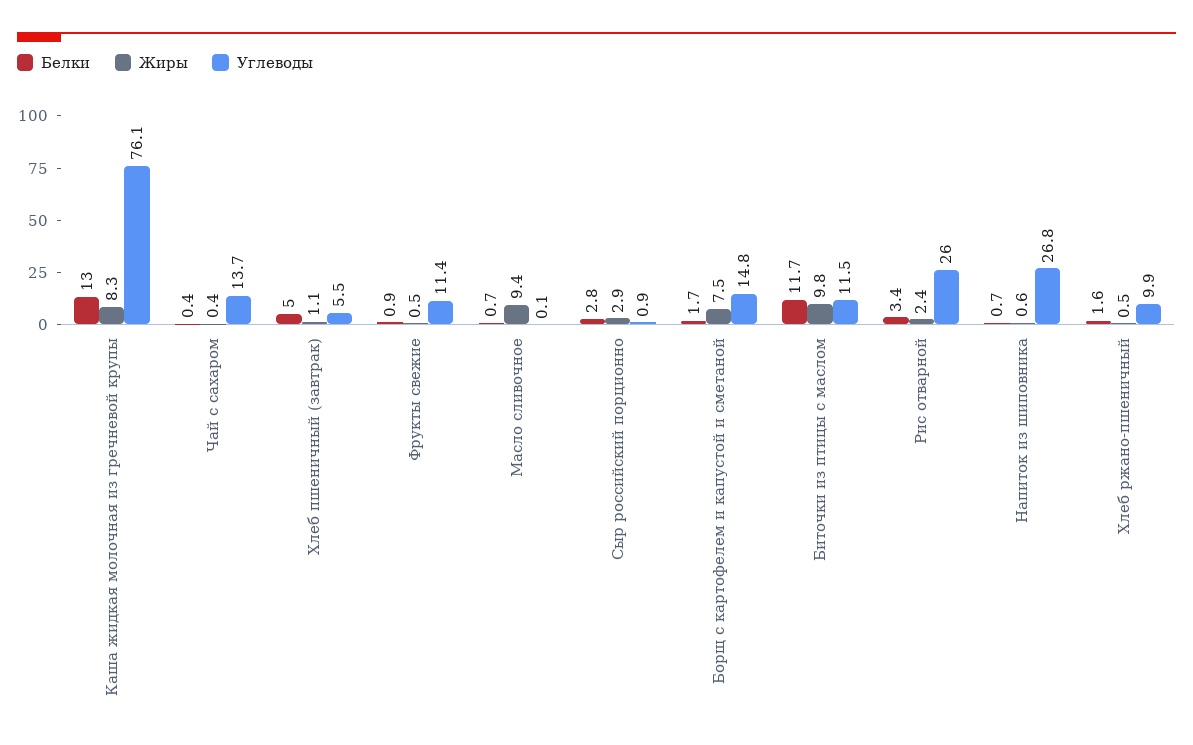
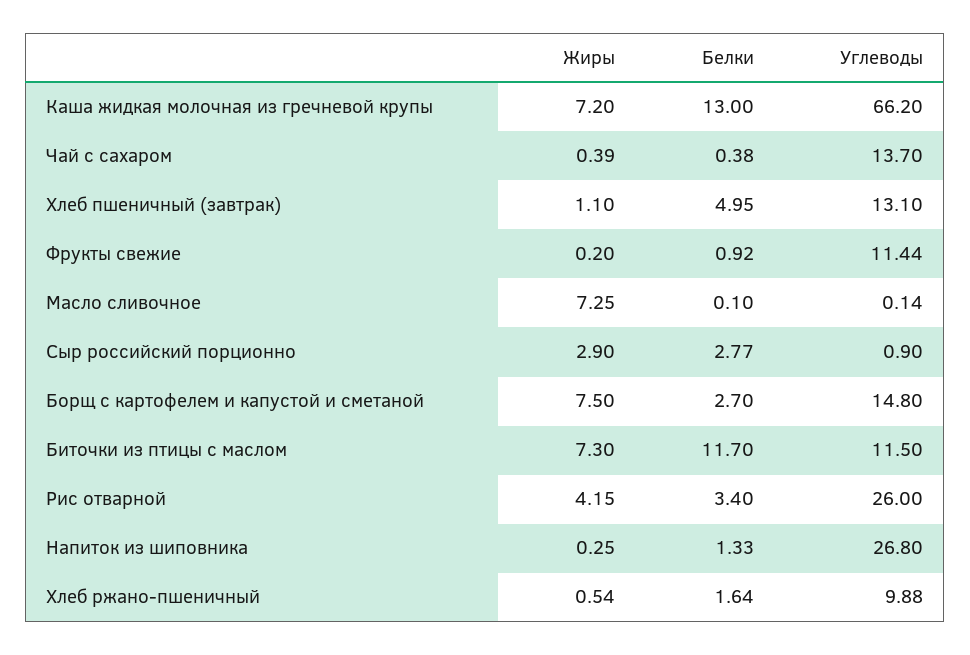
  {
    "Белки": {
      "Каша жидкая молочная из гречневой крупы": 13,
      "Чай с сахаром": 0.38,
      "Хлеб пшеничный (завтрак)": 4.95,
      "Фрукты свежие": 0.92,
-     "Масло сливочное": 0.7,
+     "Масло сливочное": 0.1,
      "Сыр российский порционно": 2.77,
-     "Борщ с картофелем и капустой и сметаной": 1.7,
+     "Борщ с картофелем и капустой и сметаной": 2.7,
      "Биточки из птицы с маслом": 11.7,
      "Рис отварной": 3.4,
-     "Напиток из шиповника": 0.7,
+     "Напиток из шиповника": 1.33,
      "Хлеб ржано-пшеничный": 1.64
    },
    "Жиры": {
-     "Каша жидкая молочная из гречневой крупы": 8.3,
+     "Каша жидкая молочная из гречневой крупы": 7.2,
      "Чай с сахаром": 0.39,
      "Хлеб пшеничный (завтрак)": 1.1,
-     "Фрукты свежие": 0.5,
+     "Фрукты свежие": 0.2,
-     "Масло сливочное": 9.4,
+     "Масло сливочное": 7.25,
      "Сыр российский порционно": 2.9,
      "Борщ с картофелем и капустой и сметаной": 7.5,
-     "Биточки из птицы с маслом": 9.8,
+     "Биточки из птицы с маслом": 7.3,
-     "Рис отварной": 2.4,
+     "Рис отварной": 4.15,
-     "Напиток из шиповника": 0.6,
+     "Напиток из шиповника": 0.25,
      "Хлеб ржано-пшеничный": 0.54
    },
    "Углеводы": {
-     "Каша жидкая молочная из гречневой крупы": 76.1,
+     "Каша жидкая молочная из гречневой крупы": 66.2,
      "Чай с сахаром": 13.7,
-     "Хлеб пшеничный (завтрак)": 5.5,
+     "Хлеб пшеничный (завтрак)": 13.1,
      "Фрукты свежие": 11.44,
      "Масло сливочное": 0.14,
      "Сыр российский порционно": 0.9,
      "Борщ с картофелем и капустой и сметаной": 14.8,
      "Биточки из птицы с маслом": 11.5,
      "Рис отварной": 26,
      "Напиток из шиповника": 26.8,
      "Хлеб ржано-пшеничный": 9.88
    }
  }

